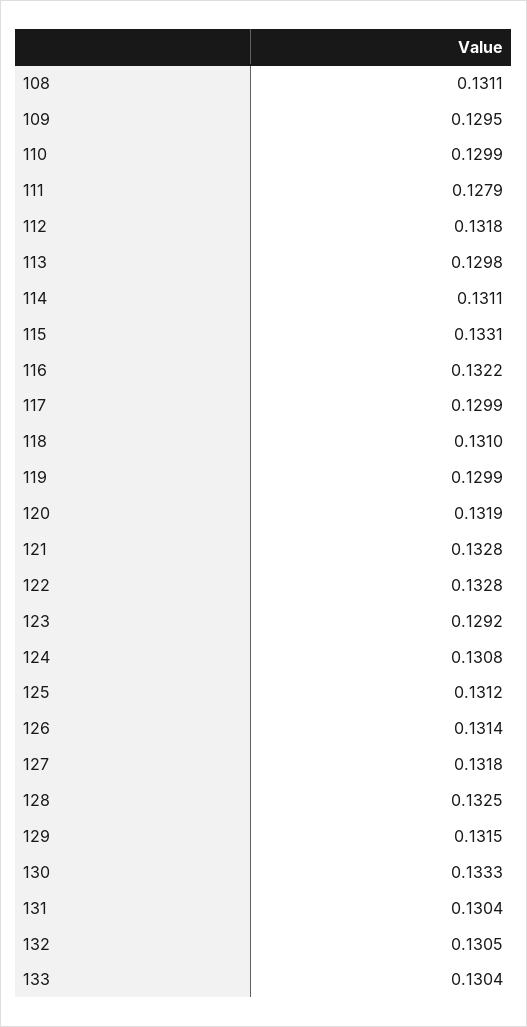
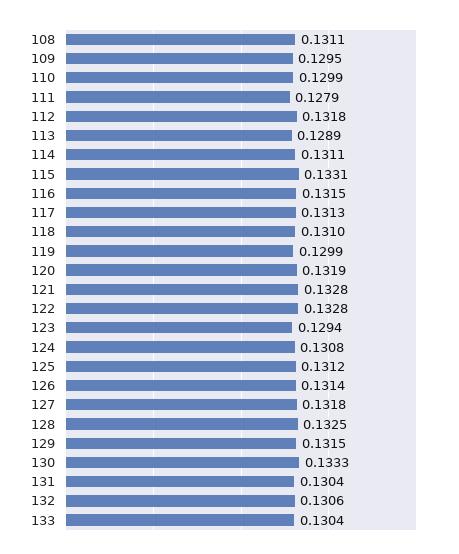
  {
    "108": 0.1311,
    "109": 0.1295,
    "110": 0.1299,
    "111": 0.1279,
    "112": 0.1318,
-   "113": 0.1298,
+   "113": 0.1289,
    "114": 0.1311,
    "115": 0.1331,
-   "116": 0.1322,
+   "116": 0.1315,
-   "117": 0.1299,
+   "117": 0.1313,
    "118": 0.131,
    "119": 0.1299,
    "120": 0.1319,
    "121": 0.1328,
    "122": 0.1328,
-   "123": 0.1292,
+   "123": 0.1294,
    "124": 0.1308,
    "125": 0.1312,
    "126": 0.1314,
    "127": 0.1318,
    "128": 0.1325,
    "129": 0.1315,
    "130": 0.1333,
    "131": 0.1304,
-   "132": 0.1305,
+   "132": 0.1306,
    "133": 0.1304
  }

